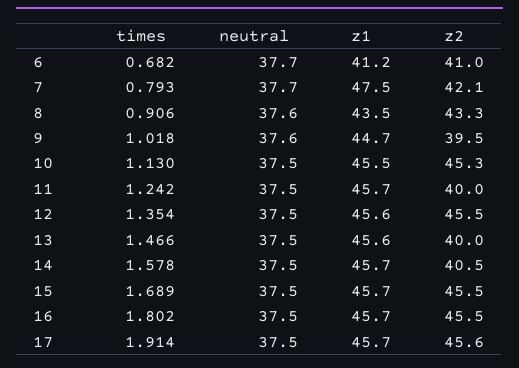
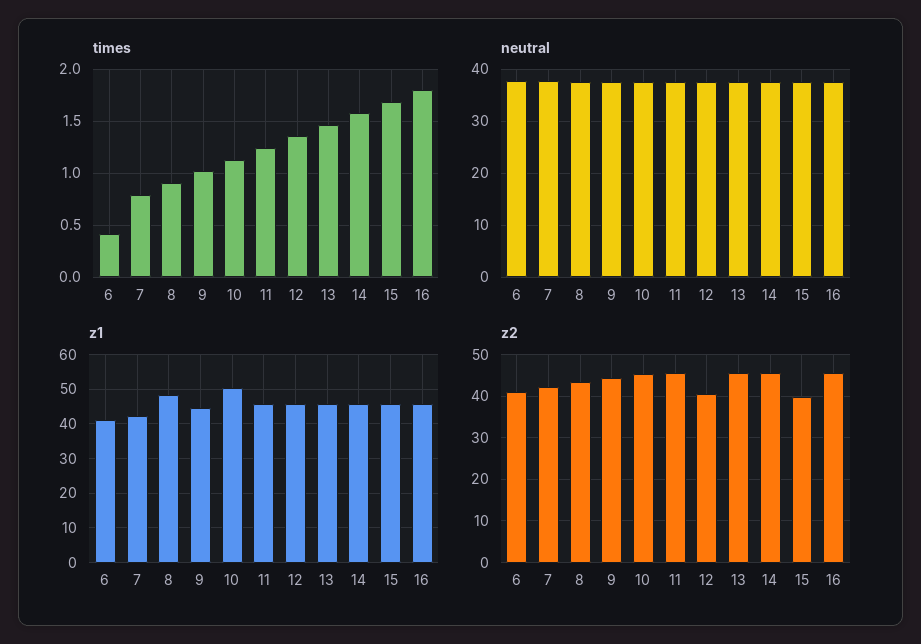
  {
    "times": {
-     "6": 0.682,
+     "6": 0.4,
      "7": 0.793,
      "8": 0.906,
      "9": 1.018,
      "10": 1.13,
      "11": 1.242,
      "12": 1.354,
      "13": 1.466,
      "14": 1.578,
      "15": 1.689,
-     "16": 1.802,
+     "16": 1.802
-     "17": 1.914
    },
    "neutral": {
      "6": 37.7,
      "7": 37.7,
      "8": 37.6,
      "9": 37.6,
      "10": 37.5,
      "11": 37.5,
      "12": 37.5,
      "13": 37.5,
      "14": 37.5,
      "15": 37.5,
-     "16": 37.5,
+     "16": 37.5
-     "17": 37.5
    },
    "z1": {
      "6": 41.2,
-     "7": 47.5,
+     "7": 42,
-     "8": 43.5,
+     "8": 48,
      "9": 44.7,
-     "10": 45.5,
+     "10": 50,
      "11": 45.7,
      "12": 45.6,
      "13": 45.6,
      "14": 45.7,
      "15": 45.7,
-     "16": 45.7,
+     "16": 45.7
-     "17": 45.7
    },
    "z2": {
      "6": 41,
      "7": 42.1,
      "8": 43.3,
-     "9": 39.5,
+     "9": 44,
      "10": 45.3,
-     "11": 40,
+     "11": 46,
-     "12": 45.5,
+     "12": 40,
-     "13": 40,
+     "13": 46,
-     "14": 40.5,
+     "14": 46,
-     "15": 45.5,
+     "15": 40,
-     "16": 45.5,
+     "16": 45.5
-     "17": 45.6
    }
  }

